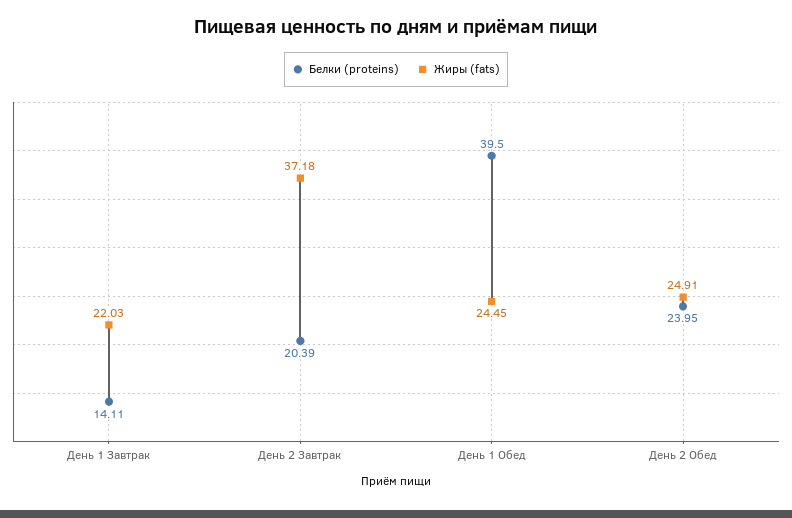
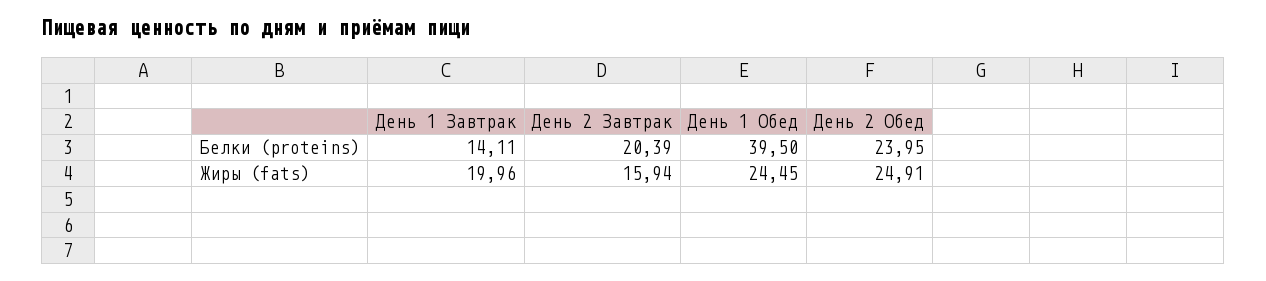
  {
    "Белки (proteins)": {
      "День 1 Завтрак": 14.11,
      "День 2 Завтрак": 20.39,
      "День 1 Обед": 39.5,
      "День 2 Обед": 23.95
    },
    "Жиры (fats)": {
-     "День 1 Завтрак": 22.03,
+     "День 1 Завтрак": 19.96,
-     "День 2 Завтрак": 37.18,
+     "День 2 Завтрак": 15.94,
      "День 1 Обед": 24.45,
      "День 2 Обед": 24.91
    }
  }

